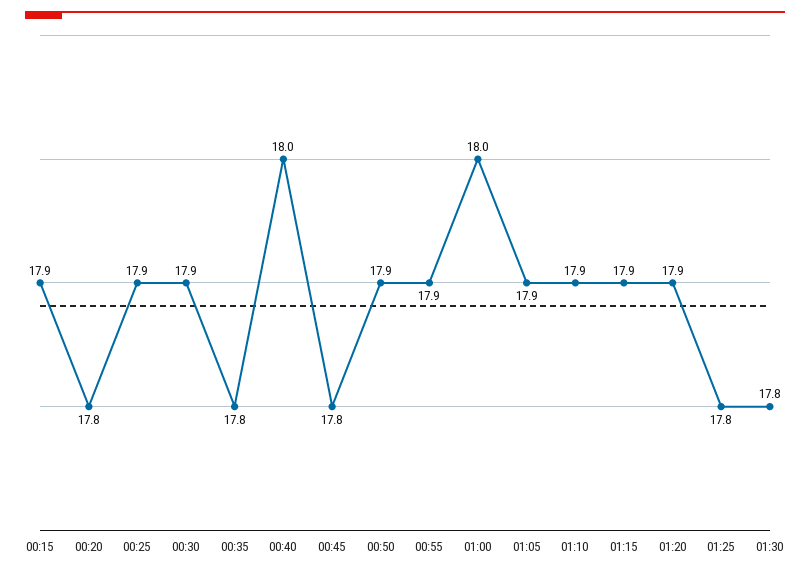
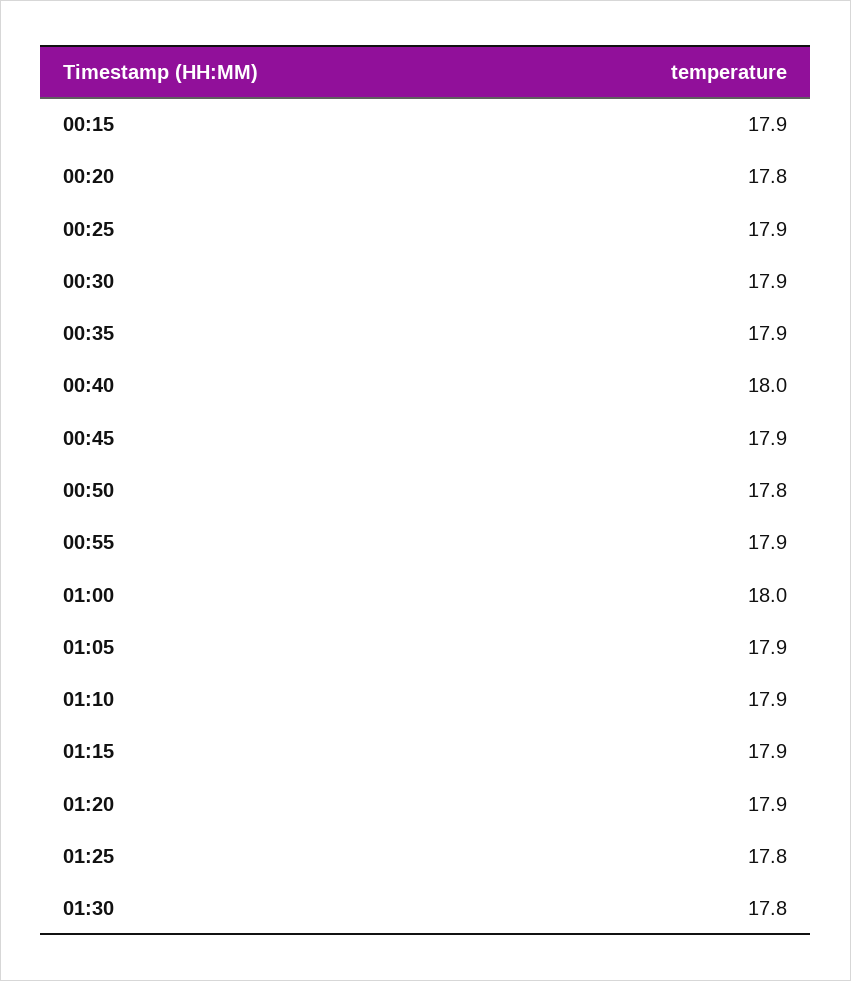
  {
    "00:15": 17.9,
    "00:20": 17.8,
    "00:25": 17.9,
    "00:30": 17.9,
-   "00:35": 17.8,
+   "00:35": 17.9,
    "00:40": 18,
-   "00:45": 17.8,
+   "00:45": 17.9,
-   "00:50": 17.9,
+   "00:50": 17.8,
    "00:55": 17.9,
    "01:00": 18,
    "01:05": 17.9,
    "01:10": 17.9,
    "01:15": 17.9,
    "01:20": 17.9,
    "01:25": 17.8,
    "01:30": 17.8
  }

